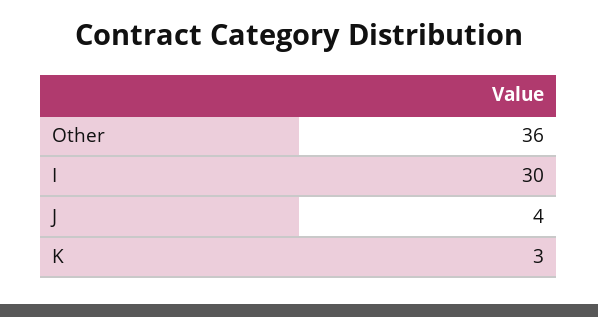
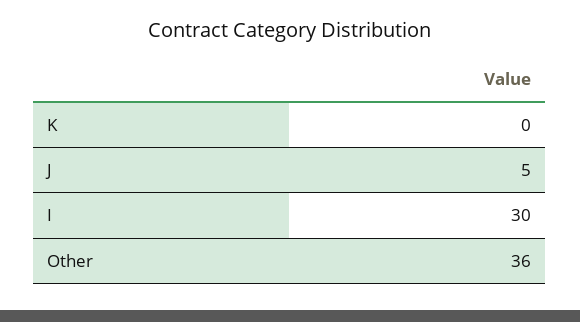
  {
    "Other": 36,
    "I": 30,
-   "J": 4,
+   "J": 5,
-   "K": 3
+   "K": 0
  }

